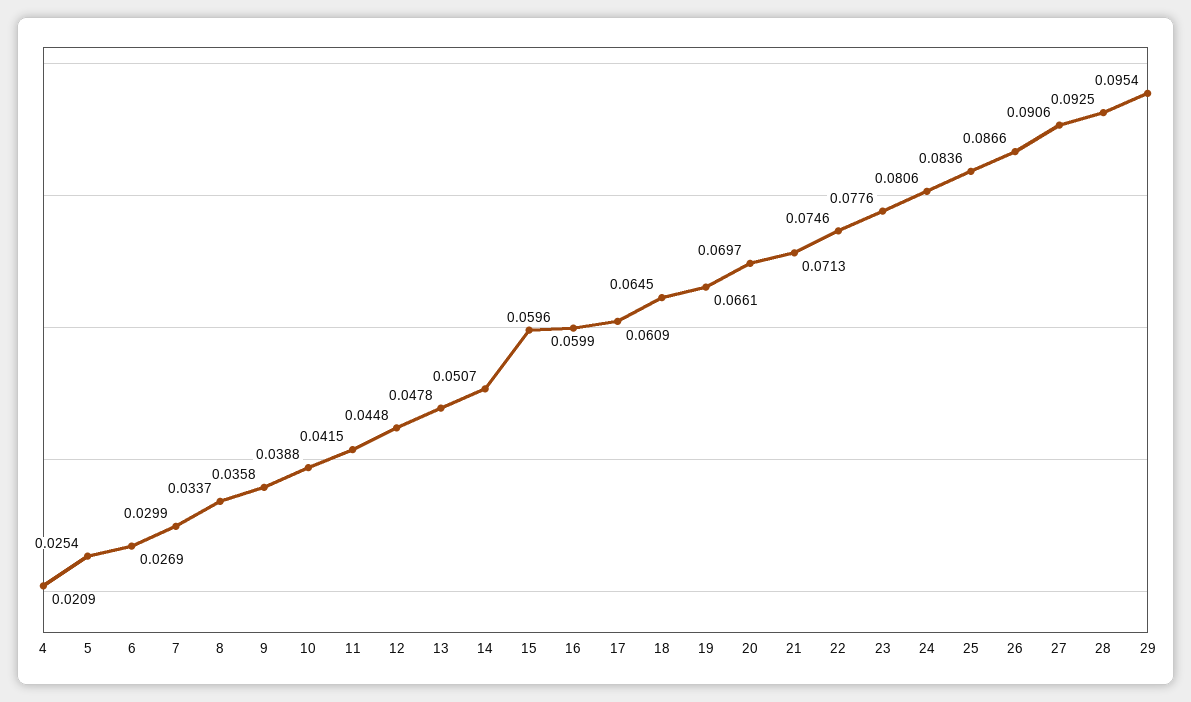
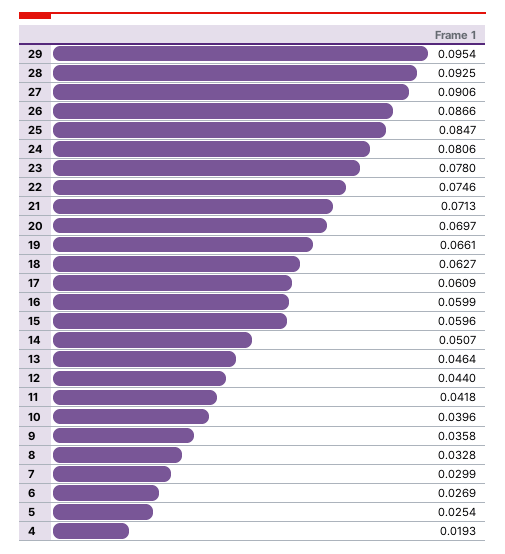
  {
-   "4": 0.0209,
+   "4": 0.0193,
    "5": 0.0254,
    "6": 0.0269,
    "7": 0.0299,
-   "8": 0.0337,
+   "8": 0.0328,
    "9": 0.0358,
-   "10": 0.0388,
+   "10": 0.0396,
-   "11": 0.0415,
+   "11": 0.0418,
-   "12": 0.0448,
+   "12": 0.044,
-   "13": 0.0478,
+   "13": 0.0464,
    "14": 0.0507,
    "15": 0.0596,
    "16": 0.0599,
    "17": 0.0609,
-   "18": 0.0645,
+   "18": 0.0627,
    "19": 0.0661,
    "20": 0.0697,
    "21": 0.0713,
    "22": 0.0746,
-   "23": 0.0776,
+   "23": 0.078,
    "24": 0.0806,
-   "25": 0.0836,
+   "25": 0.0847,
    "26": 0.0866,
    "27": 0.0906,
    "28": 0.0925,
    "29": 0.0954
  }

